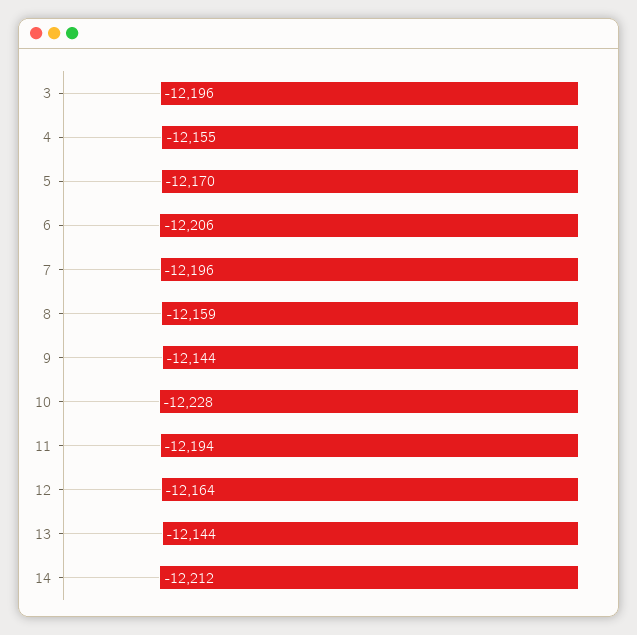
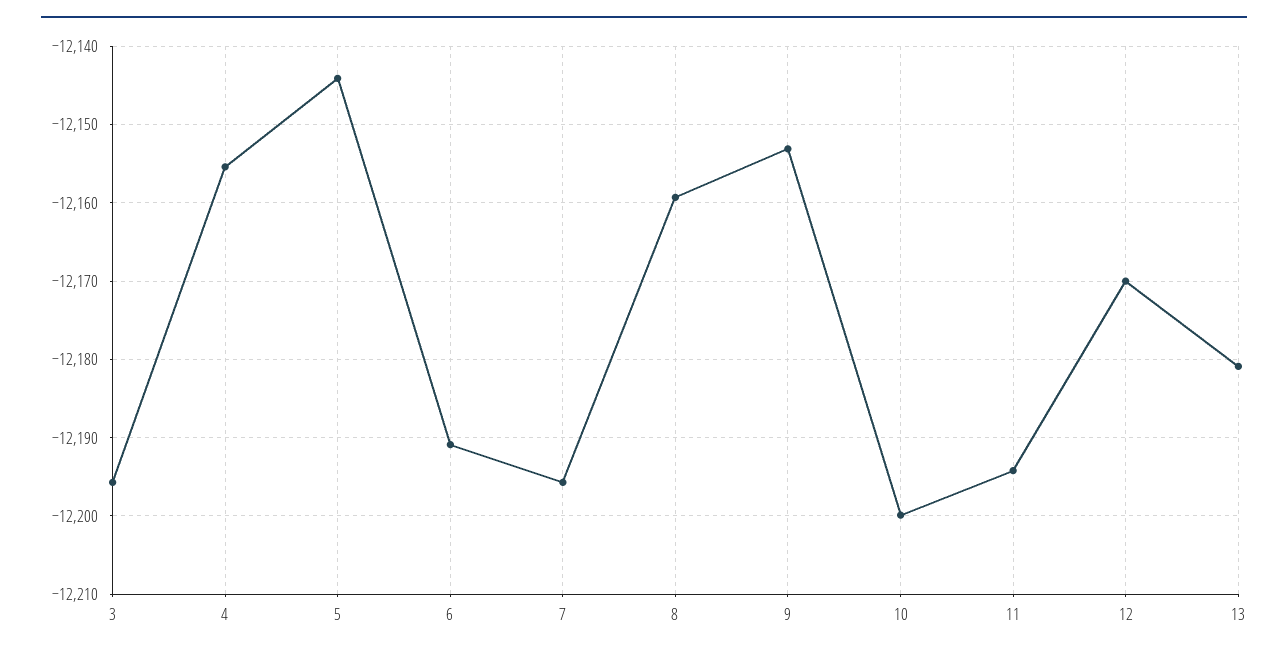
  {
    "3": -12196,
    "4": -12155,
-   "5": -12170,
+   "5": -12144,
-   "6": -12206,
+   "6": -12191,
    "7": -12196,
    "8": -12159,
-   "9": -12144,
+   "9": -12153,
-   "10": -12228,
+   "10": -12200,
    "11": -12194,
-   "12": -12164,
+   "12": -12170,
-   "13": -12144,
+   "13": -12181
-   "14": -12212
  }

